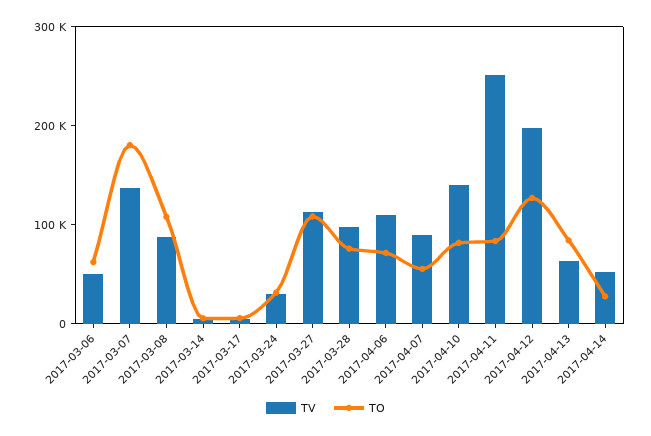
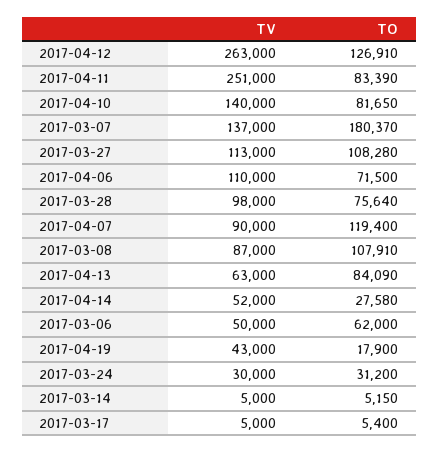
  {
    "TV": {
      "2017-03-06": 50000,
      "2017-03-07": 137000,
      "2017-03-08": 87000,
      "2017-03-14": 5000,
      "2017-03-17": 5000,
      "2017-03-24": 30000,
      "2017-03-27": 113000,
      "2017-03-28": 98000,
      "2017-04-06": 110000,
      "2017-04-07": 90000,
      "2017-04-10": 140000,
      "2017-04-11": 251000,
-     "2017-04-12": 200000,
+     "2017-04-12": 263000,
      "2017-04-13": 63000,
-     "2017-04-14": 52000
+     "2017-04-14": 52000,
+     "2017-04-19": 43000
    },
    "TO": {
      "2017-03-06": 62000,
      "2017-03-07": 180370,
      "2017-03-08": 107910,
      "2017-03-14": 5150,
      "2017-03-17": 5400,
      "2017-03-24": 31200,
      "2017-03-27": 108280,
      "2017-03-28": 75640,
      "2017-04-06": 71500,
-     "2017-04-07": 60000,
+     "2017-04-07": 119400,
      "2017-04-10": 81650,
      "2017-04-11": 83390,
      "2017-04-12": 126910,
      "2017-04-13": 84090,
-     "2017-04-14": 27580
+     "2017-04-14": 27580,
+     "2017-04-19": 17900
    }
  }

